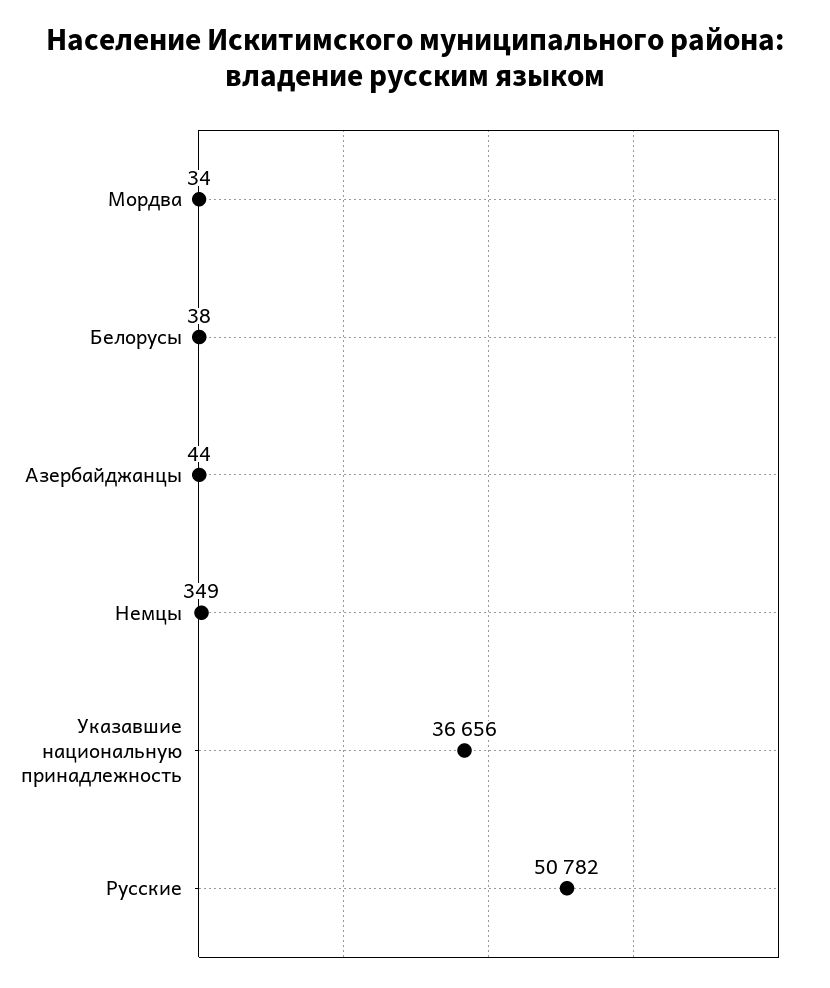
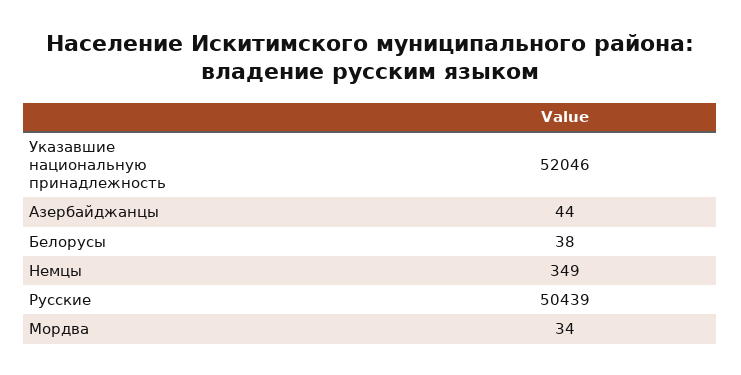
  {
    "Мордва": 34,
    "Белорусы": 38,
    "Азербайджанцы": 44,
    "Немцы": 349,
-   "Указавшие национальную принадлежность": 36656,
+   "Указавшие национальную принадлежность": 52046,
-   "Русские": 50782
+   "Русские": 50439
  }

